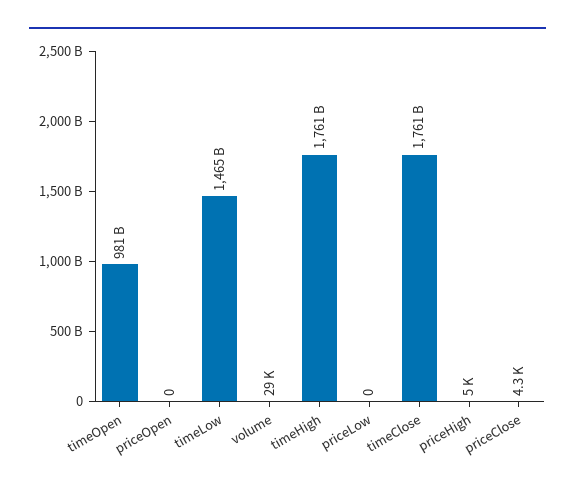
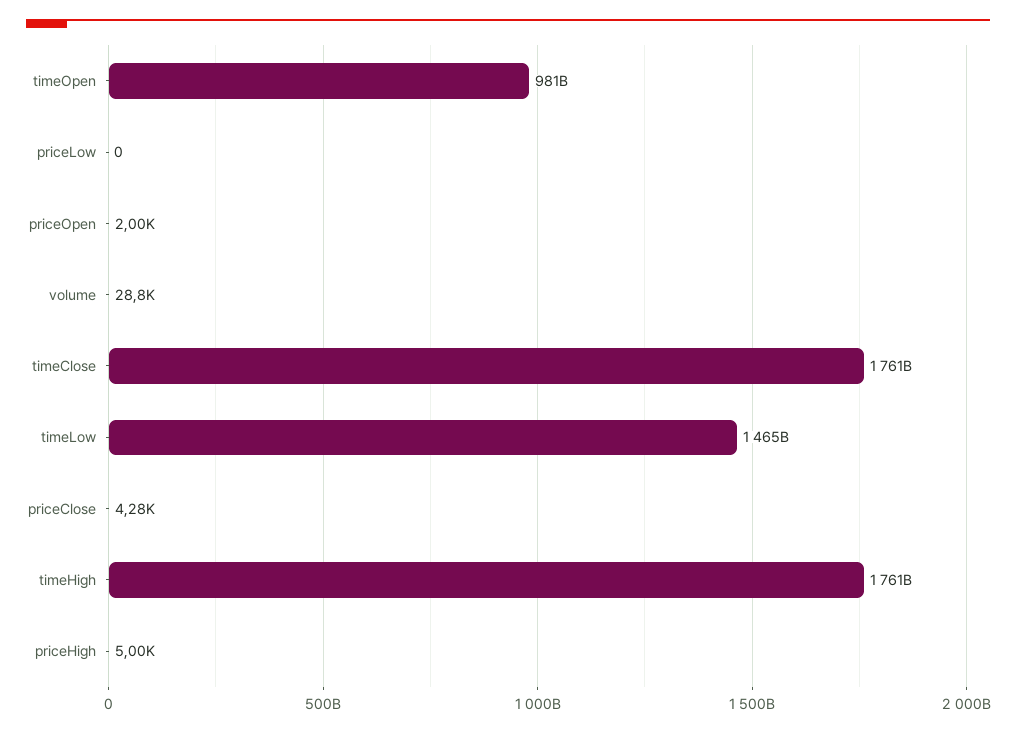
  {
    "timeOpen": 981000000000,
-   "priceOpen": 0,
+   "priceOpen": 2000,
    "timeLow": 1465000000000,
    "volume": 28800,
    "timeHigh": 1761000000000,
    "priceLow": 0,
    "timeClose": 1761000000000,
    "priceHigh": 5000,
    "priceClose": 4280
  }

